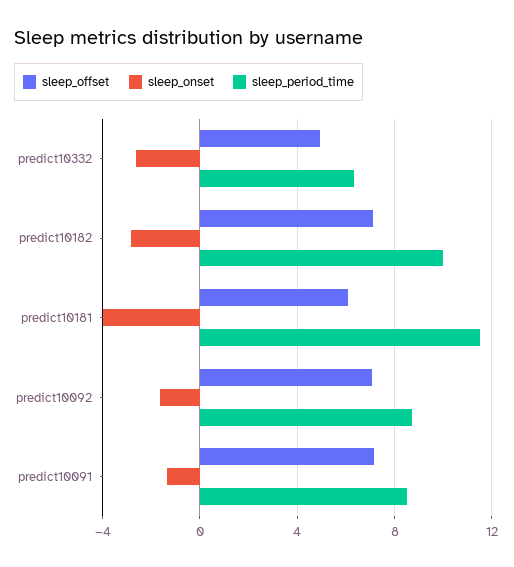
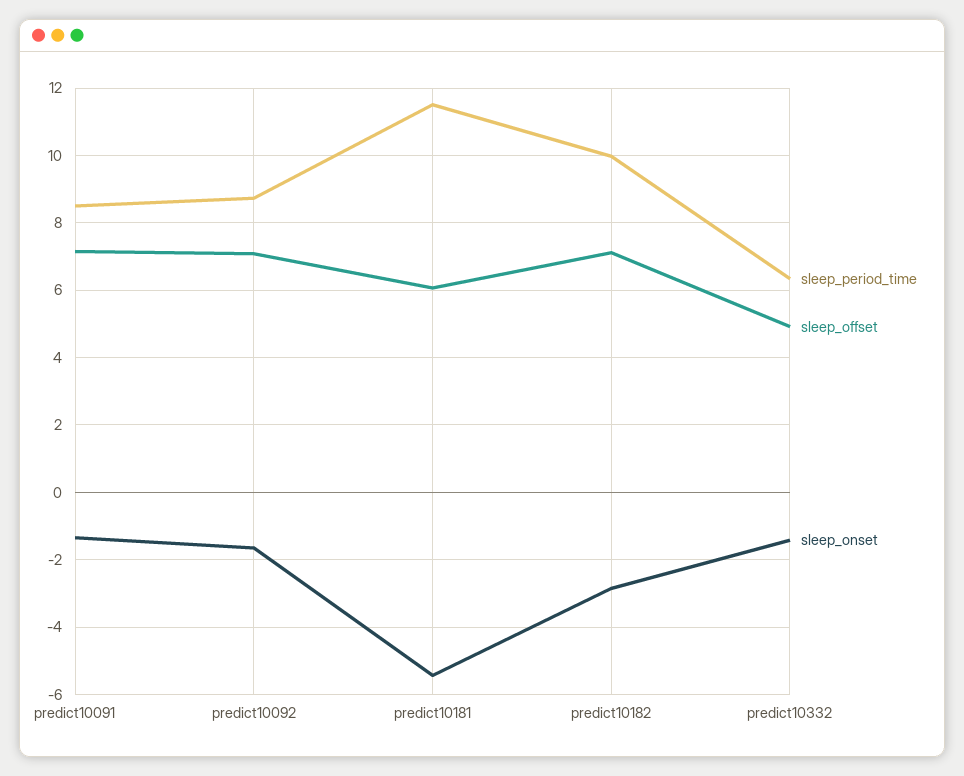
  {
    "sleep_offset": {
      "predict10332": 5,
      "predict10182": 7.2,
      "predict10181": 6,
      "predict10092": 7,
      "predict10091": 7.2
    },
    "sleep_onset": {
-     "predict10332": -2.5,
+     "predict10332": -1.4,
      "predict10182": -2.8,
-     "predict10181": -4,
+     "predict10181": -5.4,
      "predict10092": -1.6,
      "predict10091": -1.4
    },
    "sleep_period_time": {
      "predict10332": 6.4,
      "predict10182": 10,
      "predict10181": 11.6,
      "predict10092": 8.8,
      "predict10091": 8.6
    }
  }

